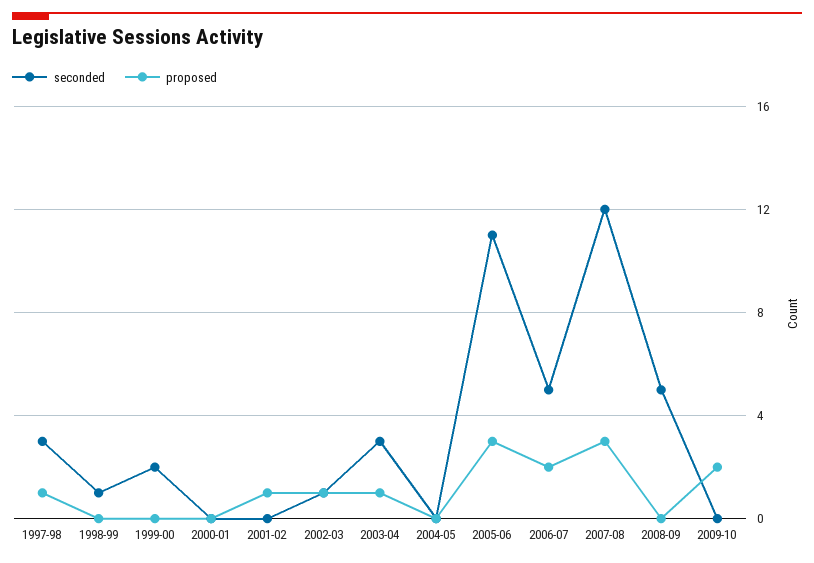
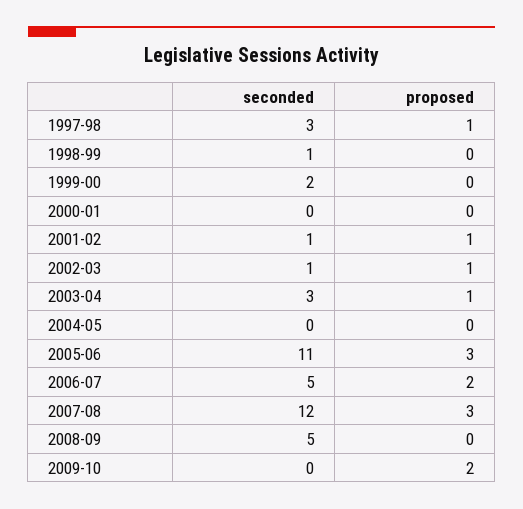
  {
    "seconded": {
      "1997-98": 3,
      "1998-99": 1,
      "1999-00": 2,
      "2000-01": 0,
-     "2001-02": 0,
+     "2001-02": 1,
      "2002-03": 1,
      "2003-04": 3,
      "2004-05": 0,
      "2005-06": 11,
      "2006-07": 5,
      "2007-08": 12,
      "2008-09": 5,
      "2009-10": 0
    },
    "proposed": {
      "1997-98": 1,
      "1998-99": 0,
      "1999-00": 0,
      "2000-01": 0,
      "2001-02": 1,
      "2002-03": 1,
      "2003-04": 1,
      "2004-05": 0,
      "2005-06": 3,
      "2006-07": 2,
      "2007-08": 3,
      "2008-09": 0,
      "2009-10": 2
    }
  }

